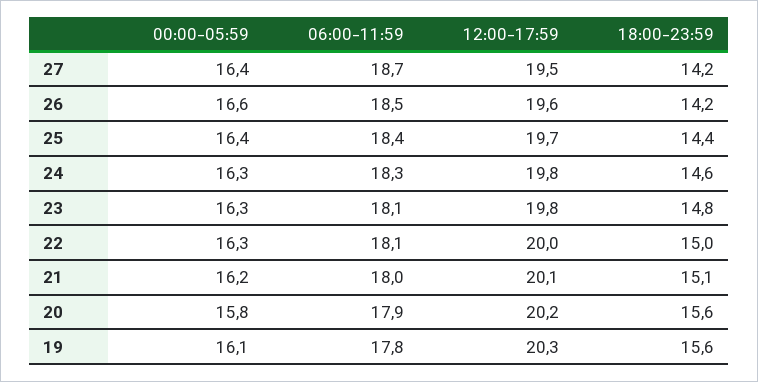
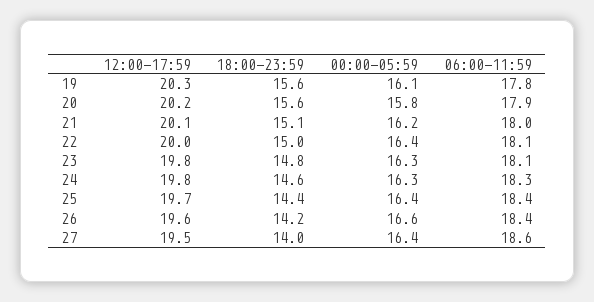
  {
    "00:00-05:59": {
      "27": 16.4,
      "26": 16.6,
      "25": 16.4,
      "24": 16.3,
      "23": 16.3,
-     "22": 16.3,
+     "22": 16.4,
      "21": 16.2,
      "20": 15.8,
      "19": 16.1
    },
    "06:00-11:59": {
-     "27": 18.7,
+     "27": 18.6,
-     "26": 18.5,
+     "26": 18.4,
      "25": 18.4,
      "24": 18.3,
      "23": 18.1,
      "22": 18.1,
      "21": 18,
      "20": 17.9,
      "19": 17.8
    },
    "12:00-17:59": {
      "27": 19.5,
      "26": 19.6,
      "25": 19.7,
      "24": 19.8,
      "23": 19.8,
      "22": 20,
      "21": 20.1,
      "20": 20.2,
      "19": 20.3
    },
    "18:00-23:59": {
-     "27": 14.2,
+     "27": 14,
      "26": 14.2,
      "25": 14.4,
      "24": 14.6,
      "23": 14.8,
      "22": 15,
      "21": 15.1,
      "20": 15.6,
      "19": 15.6
    }
  }

